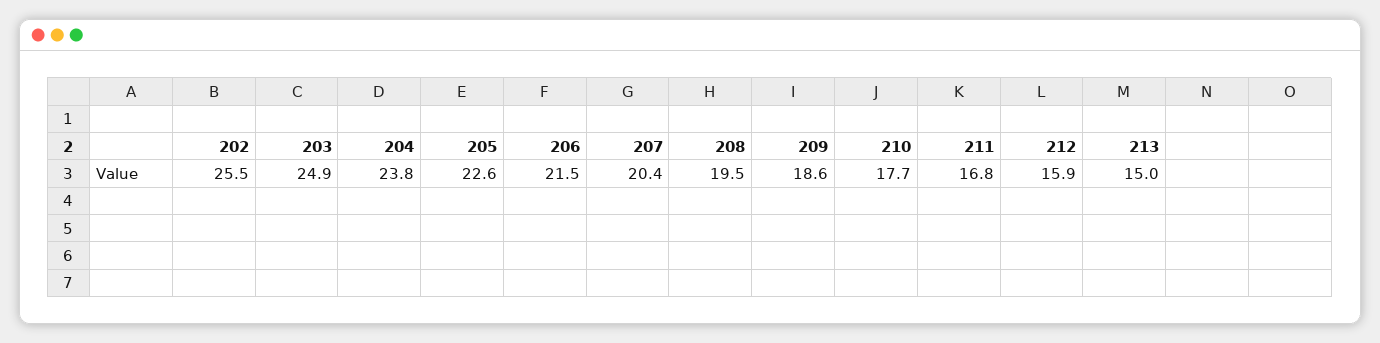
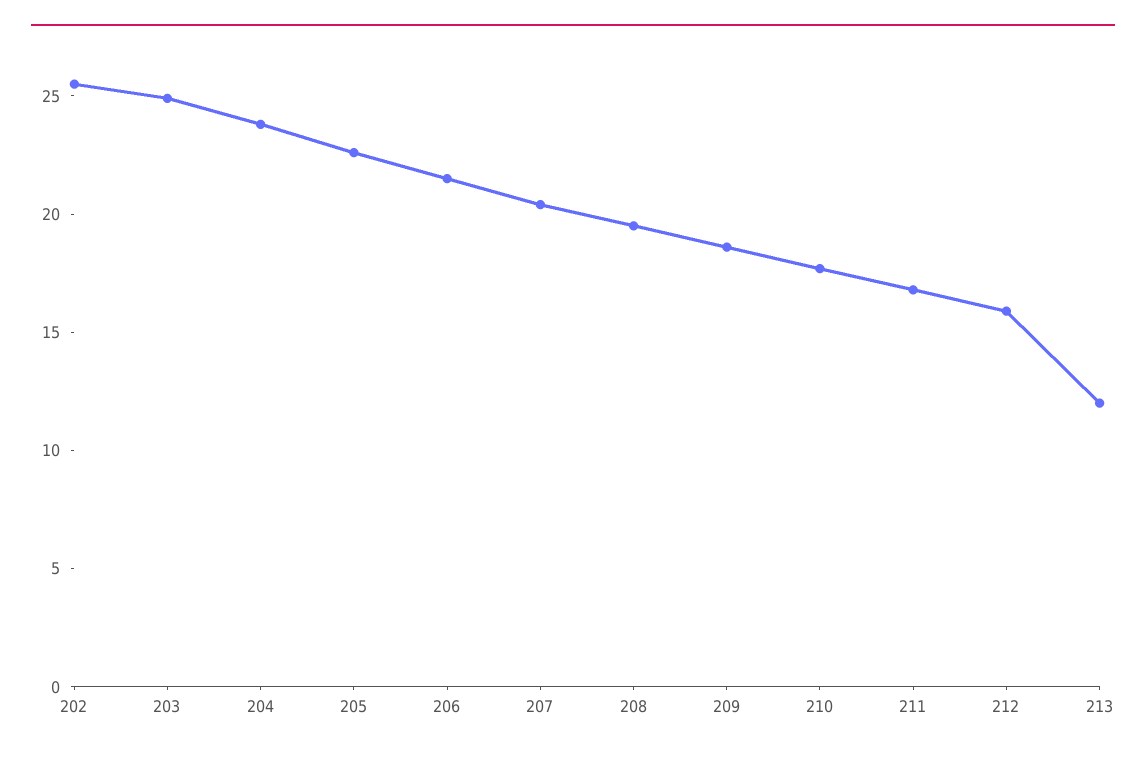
  {
    "202": 25.5,
    "203": 24.9,
    "204": 23.8,
    "205": 22.6,
    "206": 21.5,
    "207": 20.4,
    "208": 19.5,
    "209": 18.6,
    "210": 17.7,
    "211": 16.8,
    "212": 15.9,
-   "213": 15
+   "213": 12
  }

